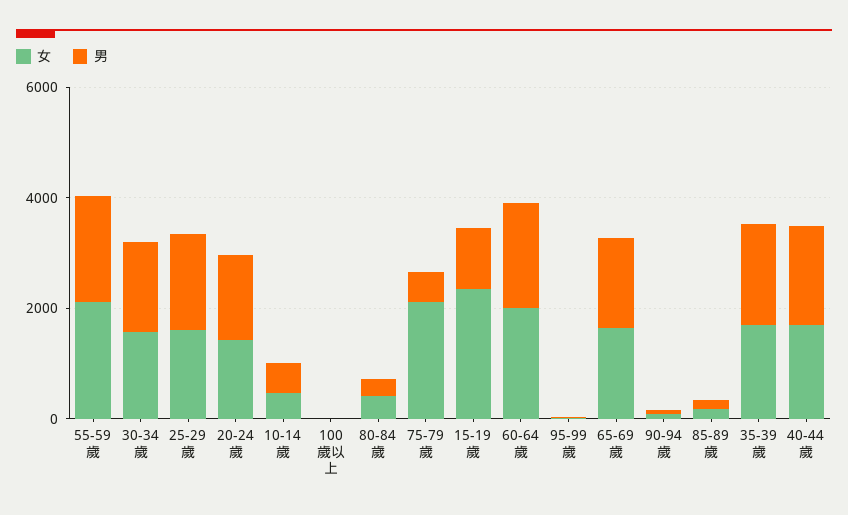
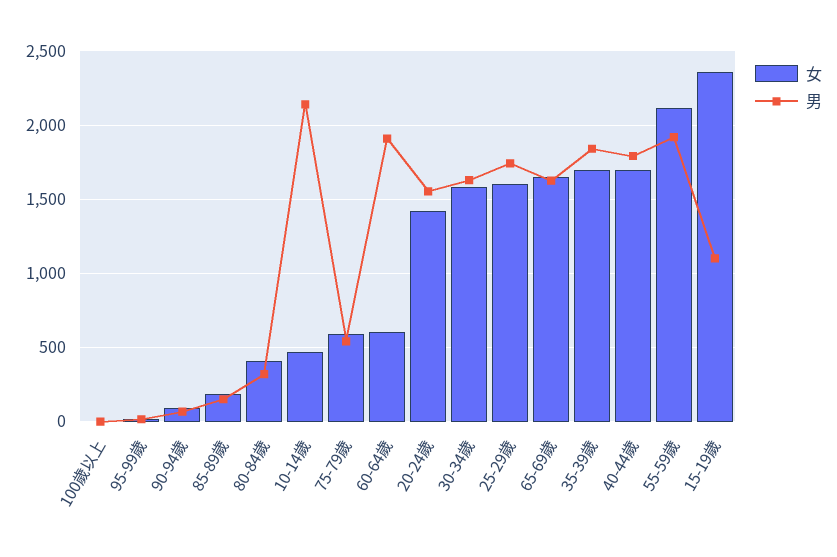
  {
    "女": {
      "55-59歲": 2100,
      "30-34歲": 1600,
      "25-29歲": 1600,
      "20-24歲": 1400,
      "10-14歲": 450,
      "100歲以上": 0,
      "80-84歲": 400,
-     "75-79歲": 2000,
+     "75-79歲": 600,
      "15-19歲": 2350,
-     "60-64歲": 2000,
+     "60-64歲": 600,
      "95-99歲": 0,
      "65-69歲": 1650,
      "90-94歲": 100,
      "85-89歲": 200,
      "35-39歲": 1700,
      "40-44歲": 1700
    },
    "男": {
      "55-59歲": 1900,
      "30-34歲": 1650,
      "25-29歲": 1750,
      "20-24歲": 1550,
-     "10-14歲": 500,
+     "10-14歲": 2150,
      "100歲以上": 0,
      "80-84歲": 300,
      "75-79歲": 550,
      "15-19歲": 1100,
      "60-64歲": 1900,
      "95-99歲": 0,
      "65-69歲": 1650,
      "90-94歲": 50,
      "85-89歲": 150,
      "35-39歲": 1850,
      "40-44歲": 1800
    }
  }

